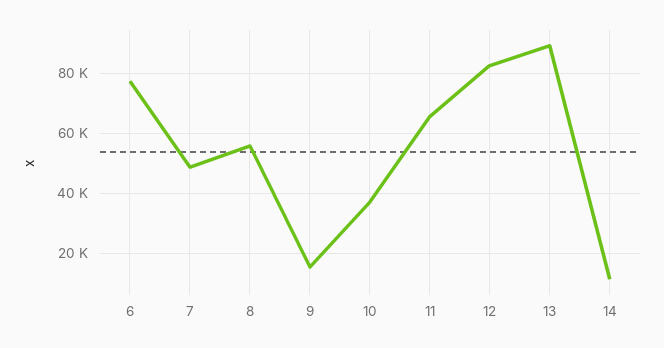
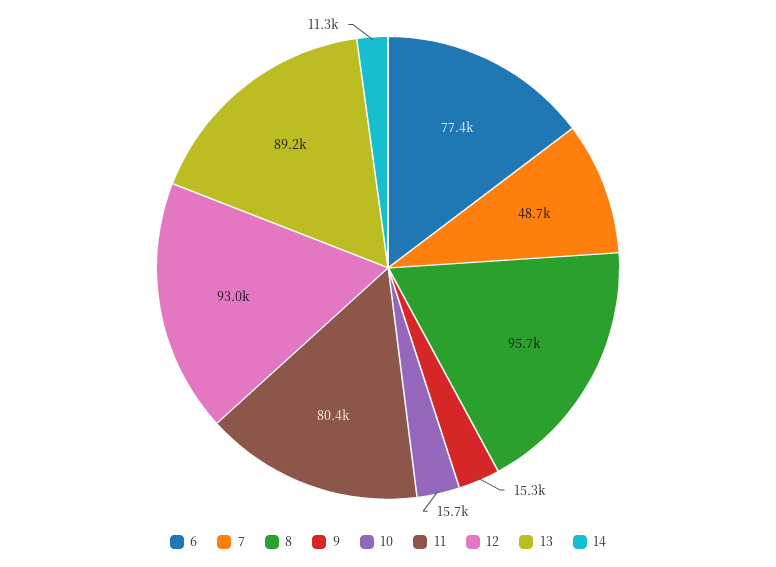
  {
    "6": 77400,
    "7": 48700,
-   "8": 55000,
+   "8": 95700,
    "9": 15300,
-   "10": 37500,
+   "10": 15700,
-   "11": 65000,
+   "11": 80400,
-   "12": 82500,
+   "12": 93000,
    "13": 89200,
    "14": 11300
  }

